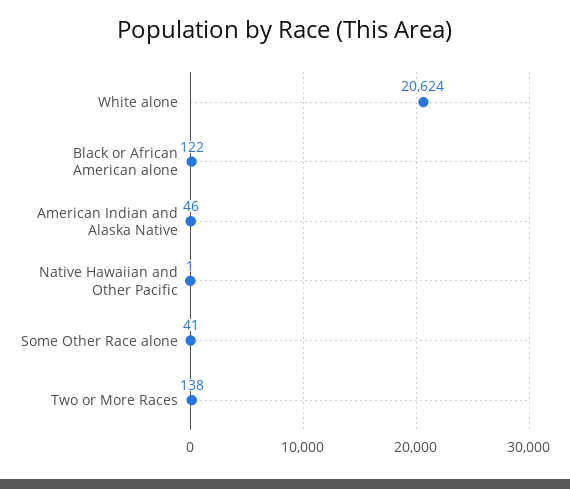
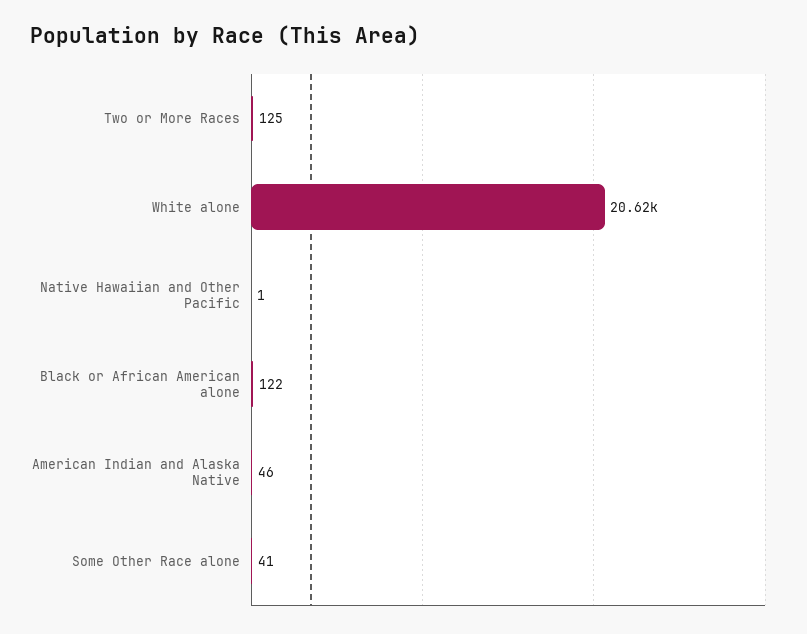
  {
    "White alone": 20624,
    "Black or African American alone": 122,
    "American Indian and Alaska Native": 46,
    "Native Hawaiian and Other Pacific": 1,
    "Some Other Race alone": 41,
-   "Two or More Races": 138
+   "Two or More Races": 125
  }

